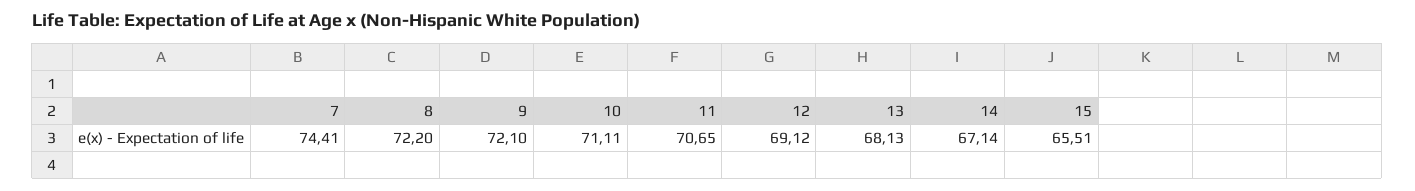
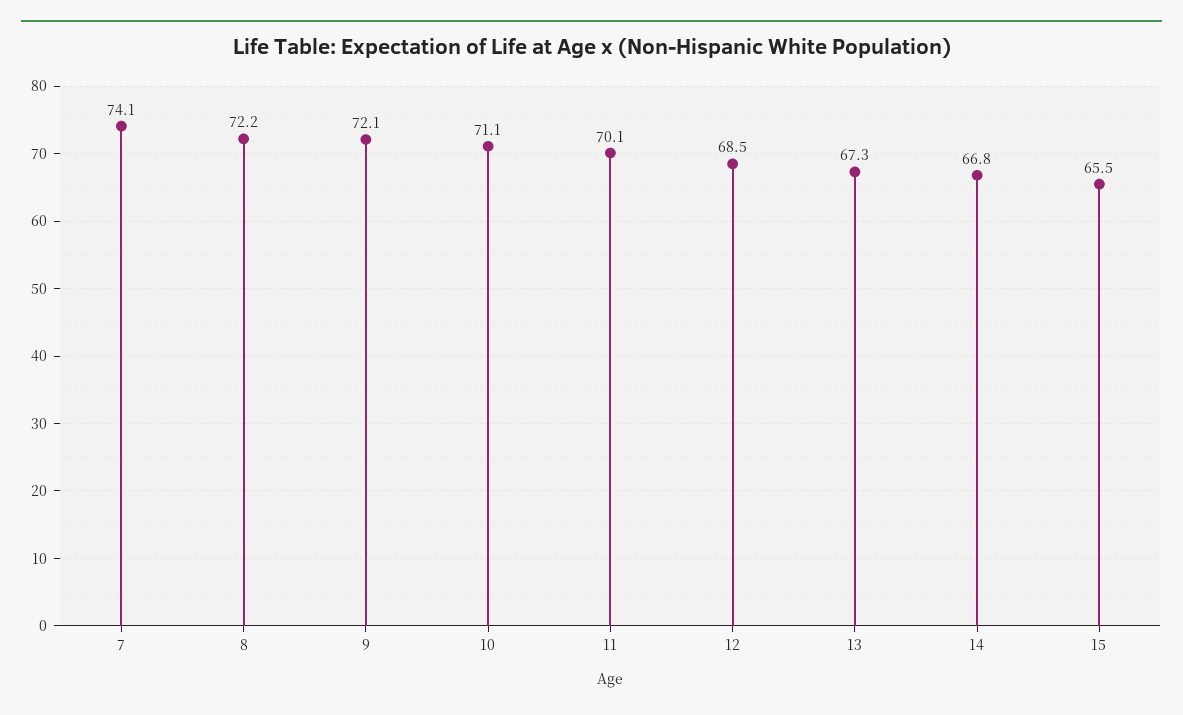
  {
-   "7": 74.41,
+   "7": 74.1,
    "8": 72.2,
    "9": 72.1,
    "10": 71.11,
-   "11": 70.65,
+   "11": 70.1,
-   "12": 69.12,
+   "12": 68.5,
-   "13": 68.13,
+   "13": 67.3,
-   "14": 67.14,
+   "14": 66.8,
    "15": 65.51
  }

